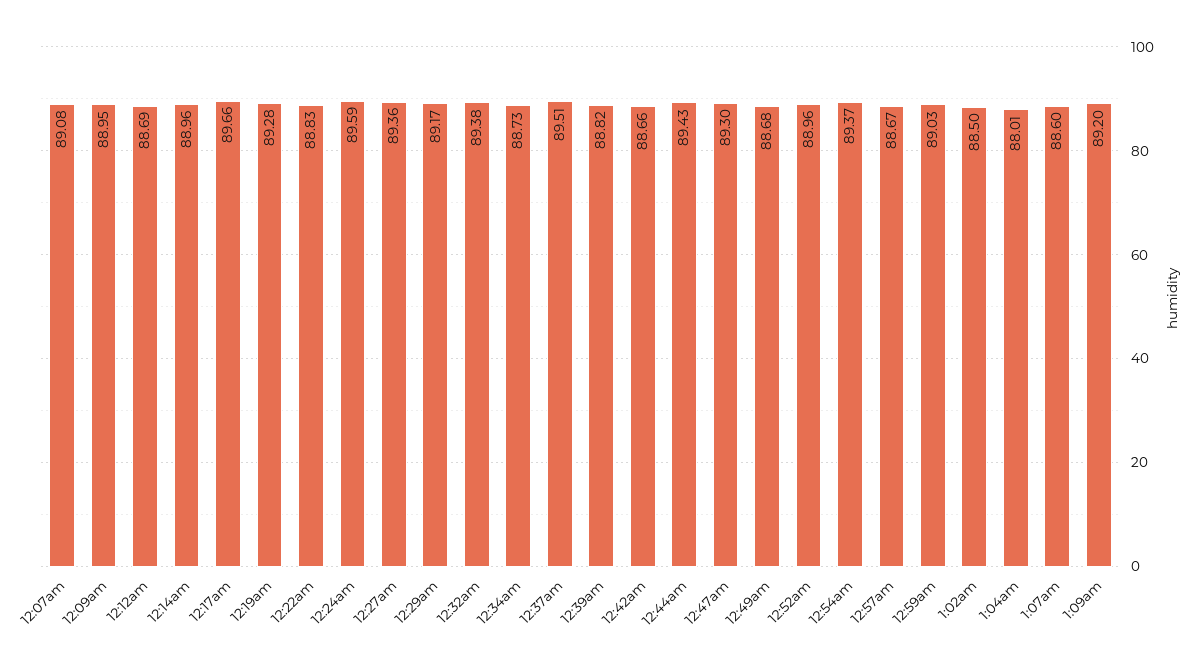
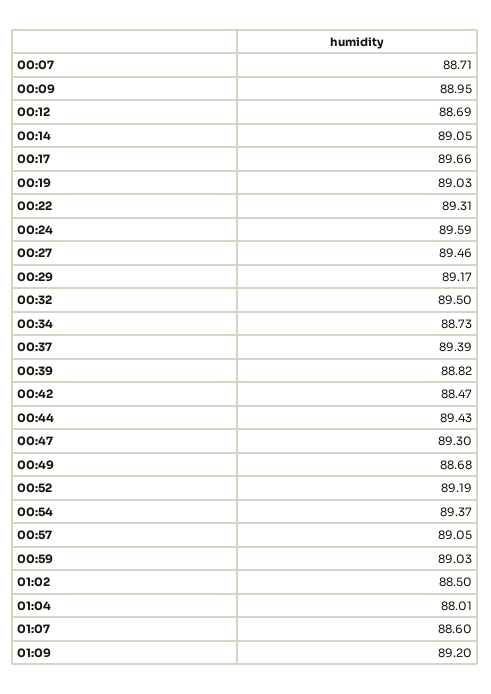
  {
-   "12:07am": 89.08,
+   "12:07am": 88.71,
    "12:09am": 88.95,
    "12:12am": 88.69,
-   "12:14am": 88.96,
+   "12:14am": 89.05,
    "12:17am": 89.66,
-   "12:19am": 89.28,
+   "12:19am": 89.03,
-   "12:22am": 88.83,
+   "12:22am": 89.31,
    "12:24am": 89.59,
-   "12:27am": 89.36,
+   "12:27am": 89.46,
    "12:29am": 89.17,
-   "12:32am": 89.38,
+   "12:32am": 89.5,
    "12:34am": 88.73,
-   "12:37am": 89.51,
+   "12:37am": 89.39,
    "12:39am": 88.82,
-   "12:42am": 88.66,
+   "12:42am": 88.47,
    "12:44am": 89.43,
    "12:47am": 89.3,
    "12:49am": 88.68,
-   "12:52am": 88.96,
+   "12:52am": 89.19,
    "12:54am": 89.37,
-   "12:57am": 88.67,
+   "12:57am": 89.05,
    "12:59am": 89.03,
    "1:02am": 88.5,
    "1:04am": 88.01,
    "1:07am": 88.6,
    "1:09am": 89.2
  }

